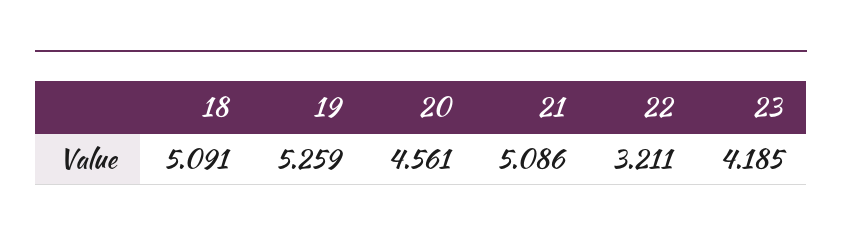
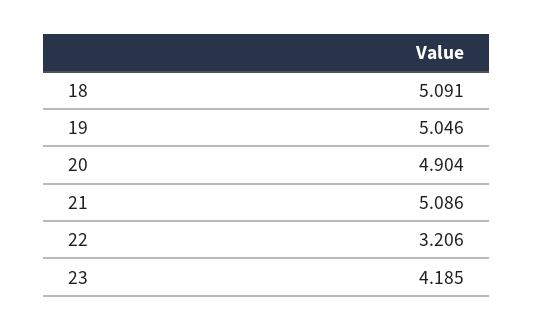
  {
    "18": 5.091,
-   "19": 5.259,
+   "19": 5.046,
-   "20": 4.561,
+   "20": 4.904,
    "21": 5.086,
-   "22": 3.211,
+   "22": 3.206,
    "23": 4.185
  }

